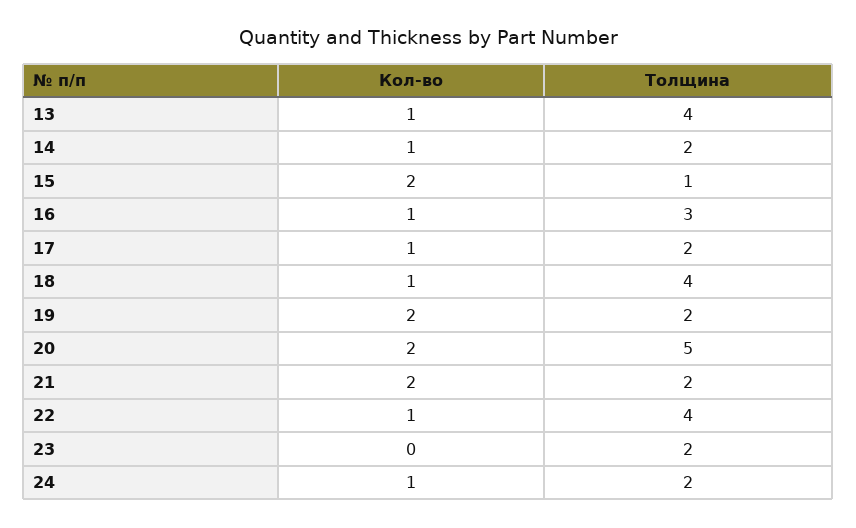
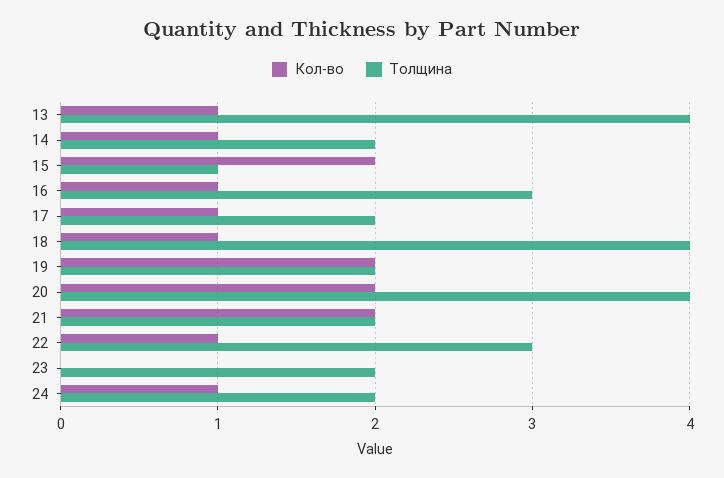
  {
    "Кол-во": {
      "13": 1,
      "14": 1,
      "15": 2,
      "16": 1,
      "17": 1,
      "18": 1,
      "19": 2,
      "20": 2,
      "21": 2,
      "22": 1,
      "23": 0,
      "24": 1
    },
    "Толщина": {
      "13": 4,
      "14": 2,
      "15": 1,
      "16": 3,
      "17": 2,
      "18": 4,
      "19": 2,
-     "20": 5,
+     "20": 4,
      "21": 2,
-     "22": 4,
+     "22": 3,
      "23": 2,
      "24": 2
    }
  }

